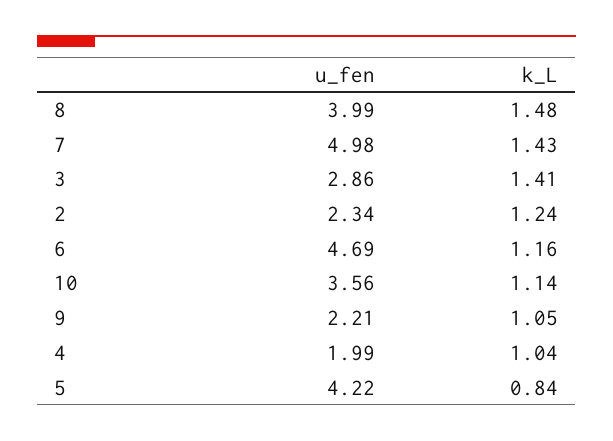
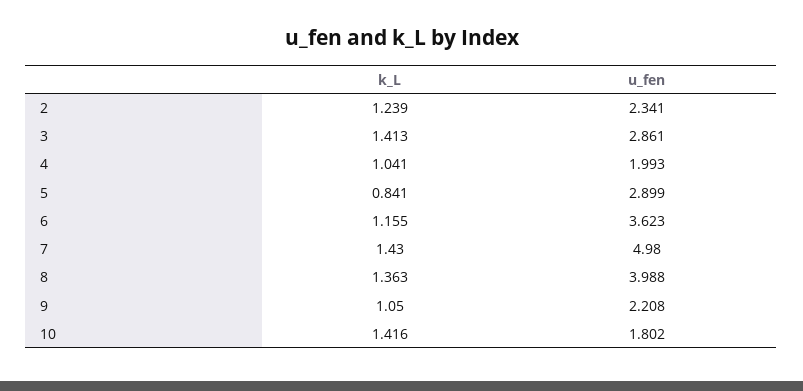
  {
    "u_fen": {
      "8": 3.988,
      "7": 4.98,
      "3": 2.861,
      "2": 2.341,
-     "6": 4.69,
+     "6": 3.623,
-     "10": 3.56,
+     "10": 1.802,
      "9": 2.208,
      "4": 1.993,
-     "5": 4.22
+     "5": 2.899
    },
    "k_L": {
-     "8": 1.48,
+     "8": 1.363,
      "7": 1.43,
      "3": 1.413,
      "2": 1.239,
      "6": 1.155,
-     "10": 1.14,
+     "10": 1.416,
      "9": 1.05,
      "4": 1.041,
      "5": 0.841
    }
  }

